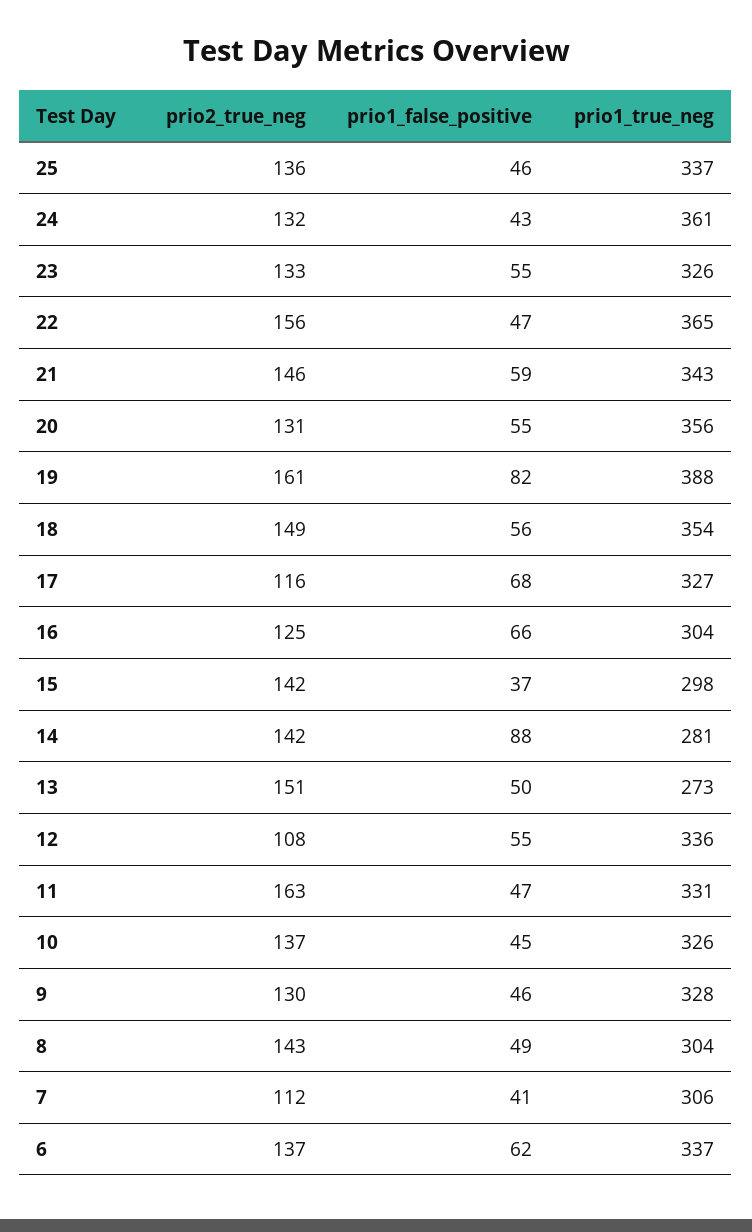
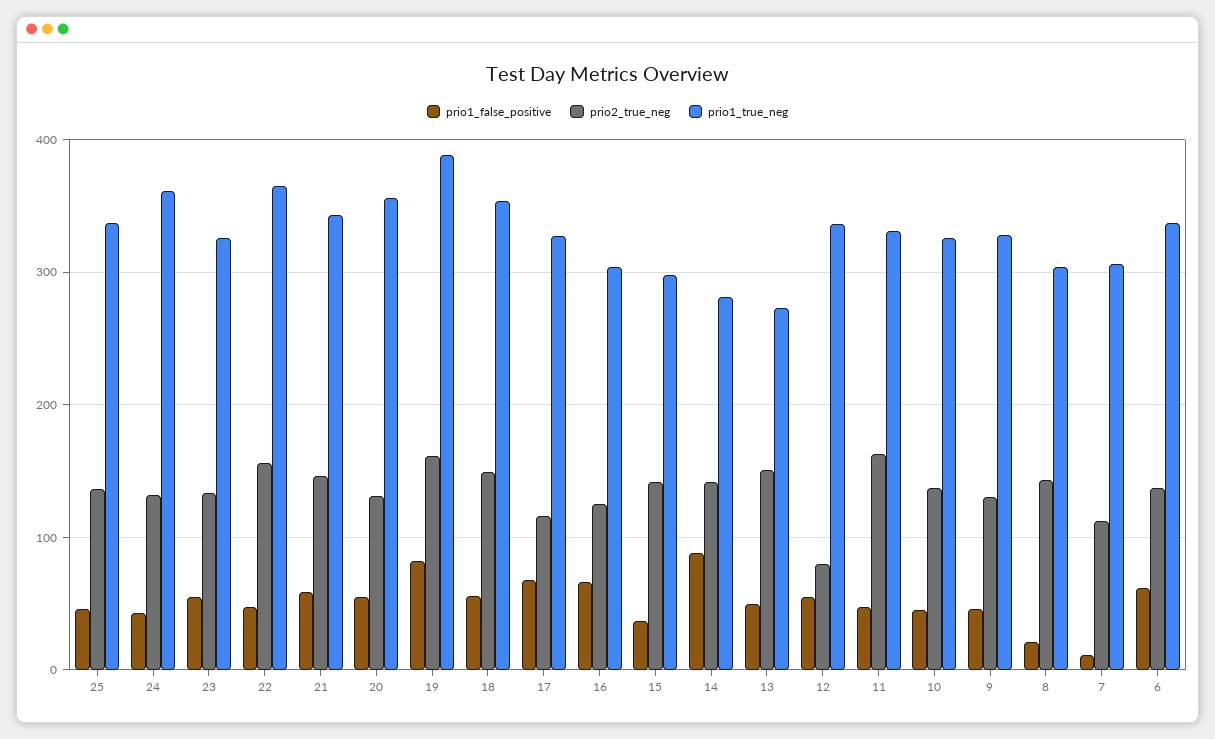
  {
    "prio2_true_neg": {
      "25": 136,
      "24": 132,
      "23": 133,
      "22": 156,
      "21": 146,
      "20": 131,
      "19": 161,
      "18": 149,
      "17": 116,
      "16": 125,
      "15": 142,
      "14": 142,
      "13": 151,
-     "12": 108,
+     "12": 80,
      "11": 163,
      "10": 137,
      "9": 130,
      "8": 143,
      "7": 112,
      "6": 137
    },
    "prio1_false_positive": {
      "25": 46,
      "24": 43,
      "23": 55,
      "22": 47,
      "21": 59,
      "20": 55,
      "19": 82,
      "18": 56,
      "17": 68,
      "16": 66,
      "15": 37,
      "14": 88,
      "13": 50,
      "12": 55,
      "11": 47,
      "10": 45,
      "9": 46,
-     "8": 49,
+     "8": 20,
-     "7": 41,
+     "7": 10,
      "6": 62
    },
    "prio1_true_neg": {
      "25": 337,
      "24": 361,
      "23": 326,
      "22": 365,
      "21": 343,
      "20": 356,
      "19": 388,
      "18": 354,
      "17": 327,
      "16": 304,
      "15": 298,
      "14": 281,
      "13": 273,
      "12": 336,
      "11": 331,
      "10": 326,
      "9": 328,
      "8": 304,
      "7": 306,
      "6": 337
    }
  }

